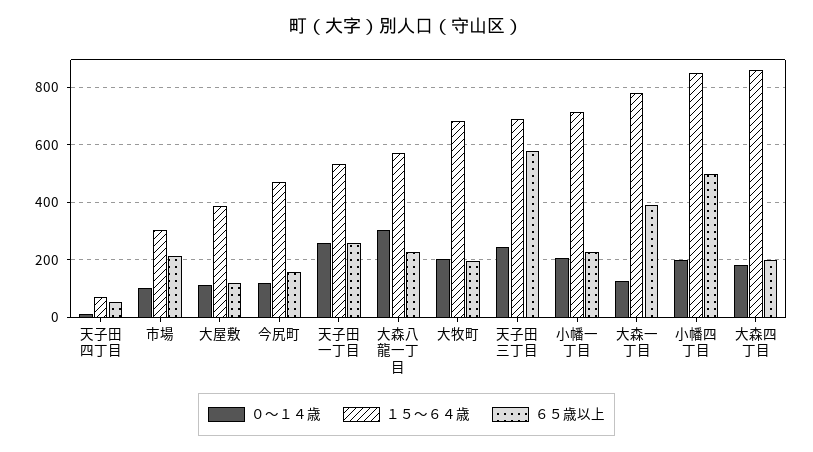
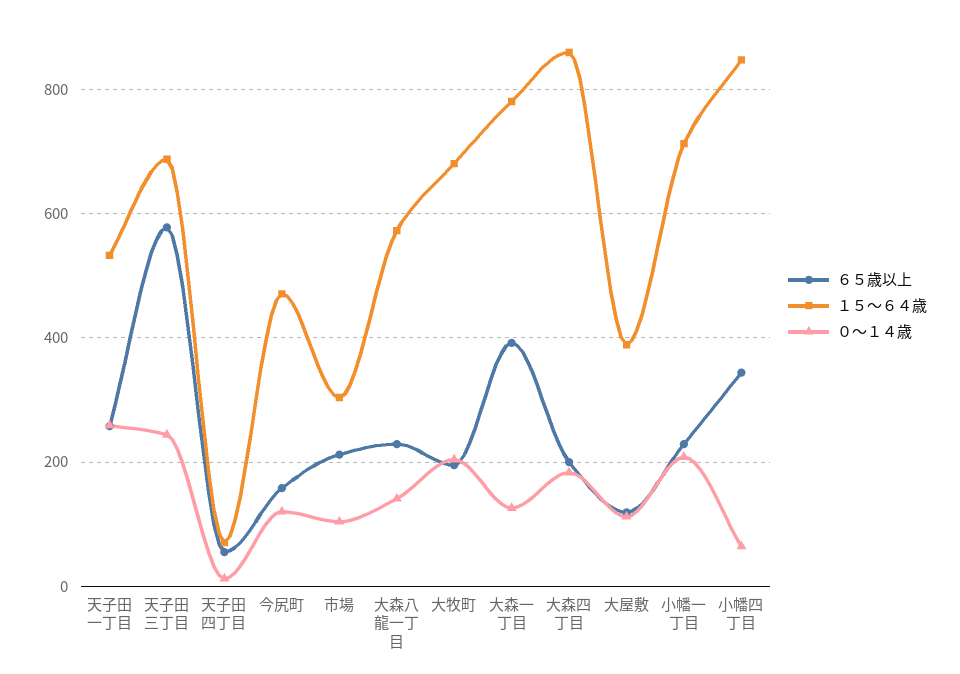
  {
    "０～１４歳": {
      "天子田四丁目": 20,
      "市場": 100,
      "大屋敷": 120,
      "今尻町": 120,
      "天子田一丁目": 260,
-     "大森八龍一丁目": 300,
+     "大森八龍一丁目": 140,
      "大牧町": 200,
      "天子田三丁目": 240,
      "小幡一丁目": 200,
      "大森一丁目": 120,
-     "小幡四丁目": 200,
+     "小幡四丁目": 60,
      "大森四丁目": 180
    },
    "１５～６４歳": {
      "天子田四丁目": 80,
      "市場": 300,
      "大屋敷": 380,
      "今尻町": 480,
      "天子田一丁目": 540,
      "大森八龍一丁目": 580,
      "大牧町": 680,
      "天子田三丁目": 680,
      "小幡一丁目": 720,
      "大森一丁目": 780,
      "小幡四丁目": 840,
      "大森四丁目": 860
    },
    "６５歳以上": {
      "天子田四丁目": 60,
      "市場": 220,
      "大屋敷": 120,
      "今尻町": 160,
      "天子田一丁目": 260,
      "大森八龍一丁目": 220,
      "大牧町": 200,
      "天子田三丁目": 580,
      "小幡一丁目": 220,
      "大森一丁目": 400,
-     "小幡四丁目": 500,
+     "小幡四丁目": 340,
      "大森四丁目": 200
    }
  }

